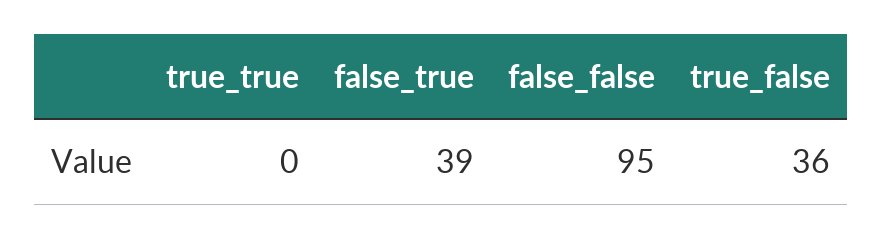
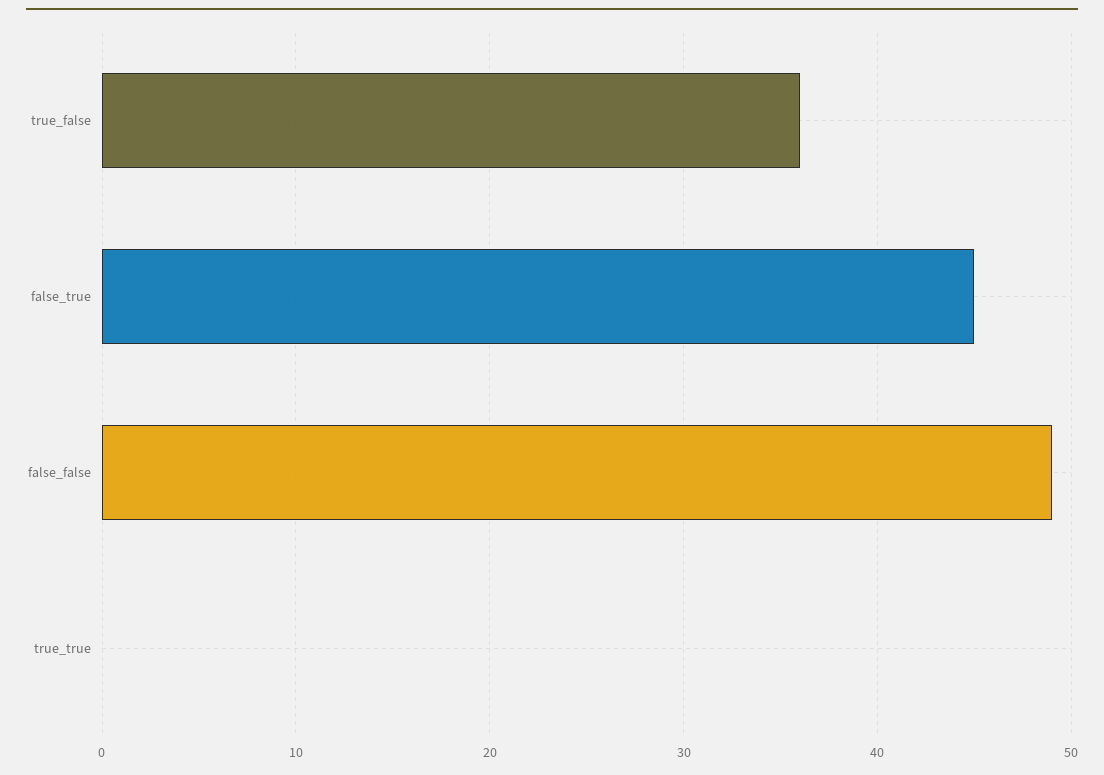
  {
    "true_true": 0,
-   "false_true": 39,
+   "false_true": 45,
-   "false_false": 95,
+   "false_false": 49,
    "true_false": 36
  }

